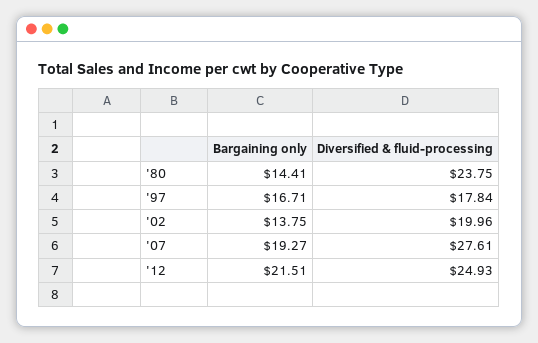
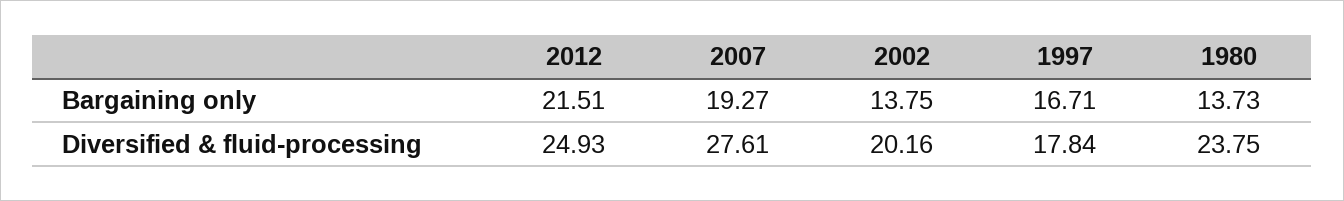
  {
    "Bargaining only": {
-     "'80": 14.41,
+     "'80": 13.73,
      "'97": 16.71,
      "'02": 13.75,
      "'07": 19.27,
      "'12": 21.51
    },
    "Diversified & fluid-processing": {
      "'80": 23.75,
      "'97": 17.84,
-     "'02": 19.96,
+     "'02": 20.16,
      "'07": 27.61,
      "'12": 24.93
    }
  }

